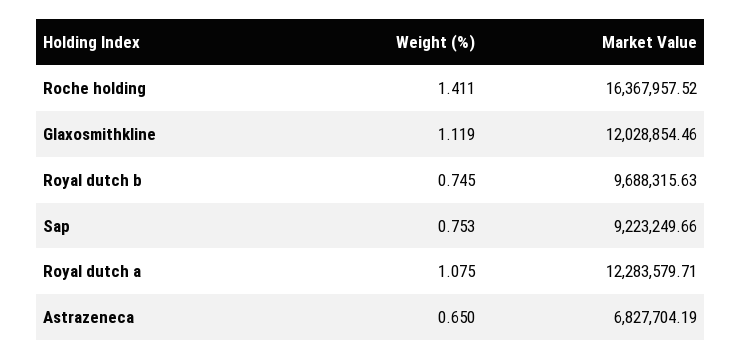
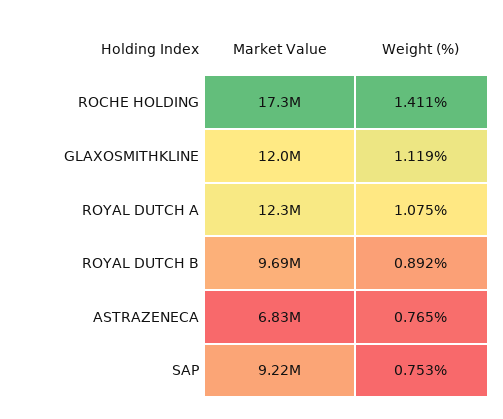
  {
    "Weight (%)": {
      "Roche holding": 1.411,
      "Glaxosmithkline": 1.119,
-     "Royal dutch b": 0.745,
+     "Royal dutch b": 0.892,
      "Sap": 0.753,
      "Royal dutch a": 1.075,
-     "Astrazeneca": 0.65
+     "Astrazeneca": 0.765
    },
    "Market Value": {
-     "Roche holding": 16367957.52,
+     "Roche holding": 17300000,
      "Glaxosmithkline": 12028854.46,
      "Royal dutch b": 9688315.63,
      "Sap": 9223249.66,
      "Royal dutch a": 12283579.71,
      "Astrazeneca": 6827704.19
    }
  }

